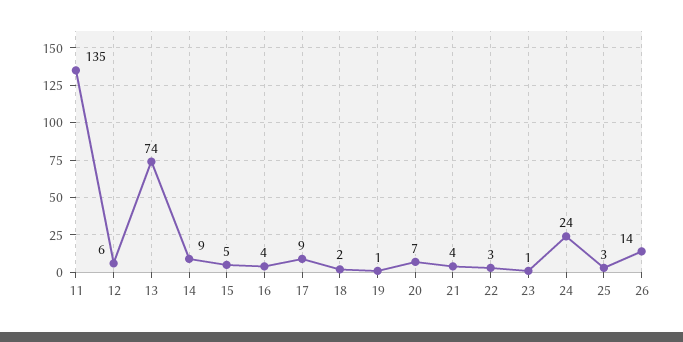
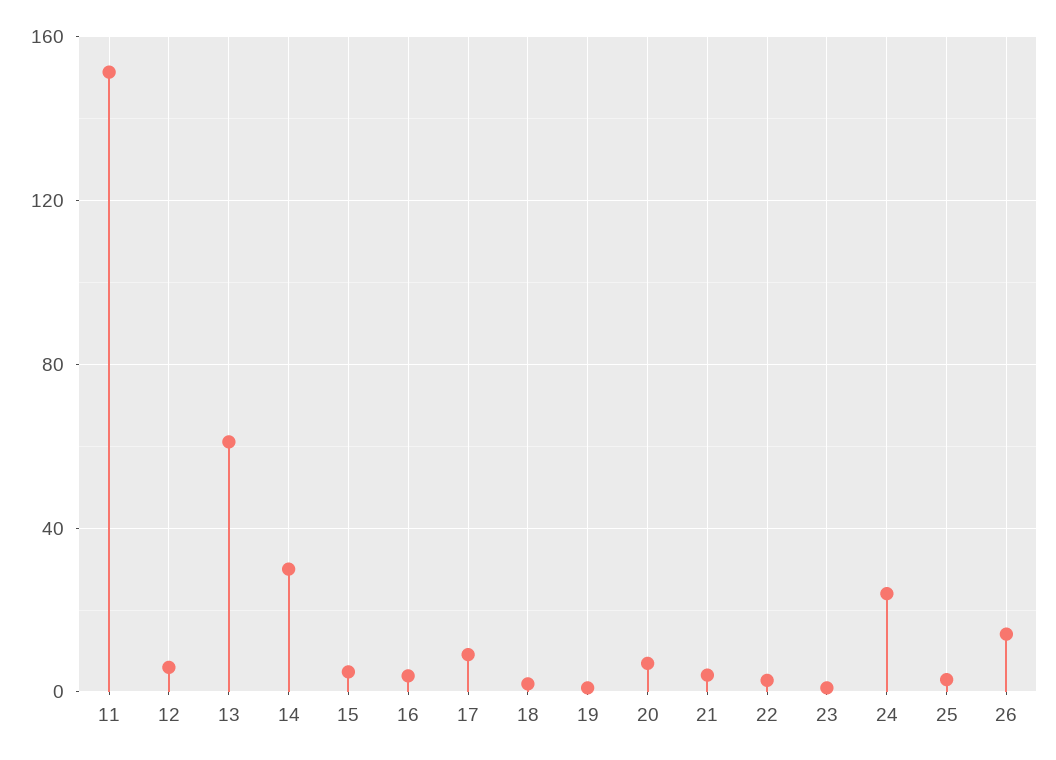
  {
-   "11": 135,
+   "11": 150,
    "12": 6,
-   "13": 74,
+   "13": 60,
-   "14": 9,
+   "14": 30,
    "15": 5,
    "16": 4,
    "17": 9,
    "18": 2,
    "19": 1,
    "20": 7,
    "21": 4,
    "22": 3,
    "23": 1,
    "24": 24,
    "25": 3,
    "26": 14
  }

